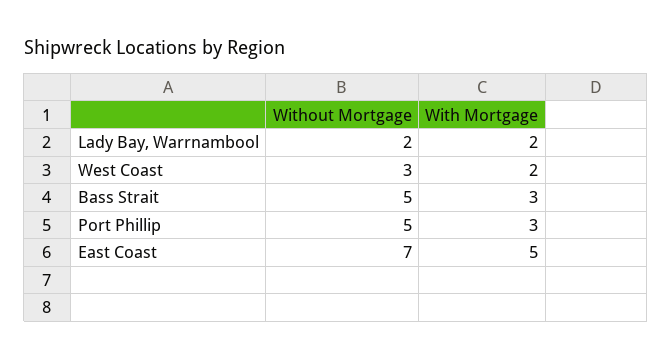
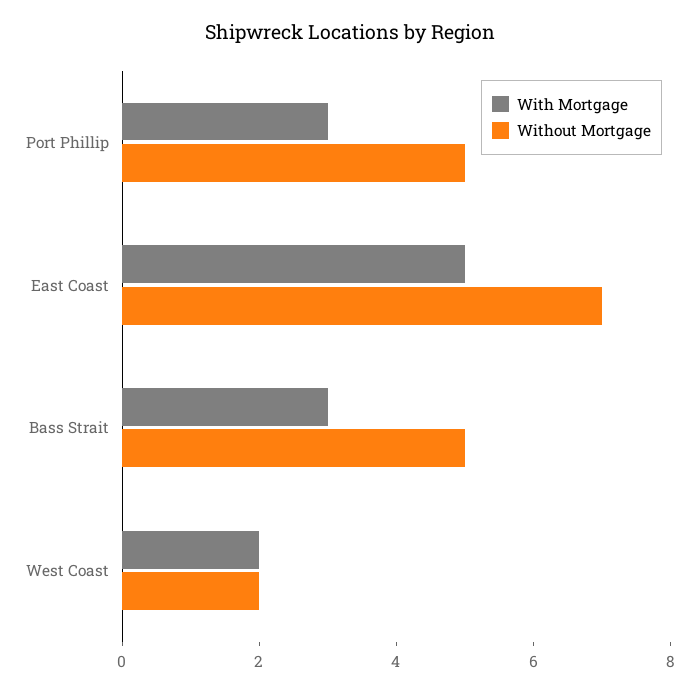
  {
    "Without Mortgage": {
-     "Lady Bay, Warrnambool": 2,
-     "West Coast": 3,
+     "West Coast": 2,
      "Bass Strait": 5,
      "Port Phillip": 5,
      "East Coast": 7
    },
    "With Mortgage": {
-     "Lady Bay, Warrnambool": 2,
      "West Coast": 2,
      "Bass Strait": 3,
      "Port Phillip": 3,
      "East Coast": 5
    }
  }

